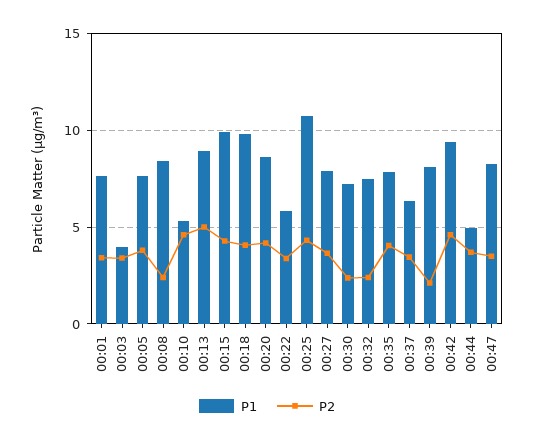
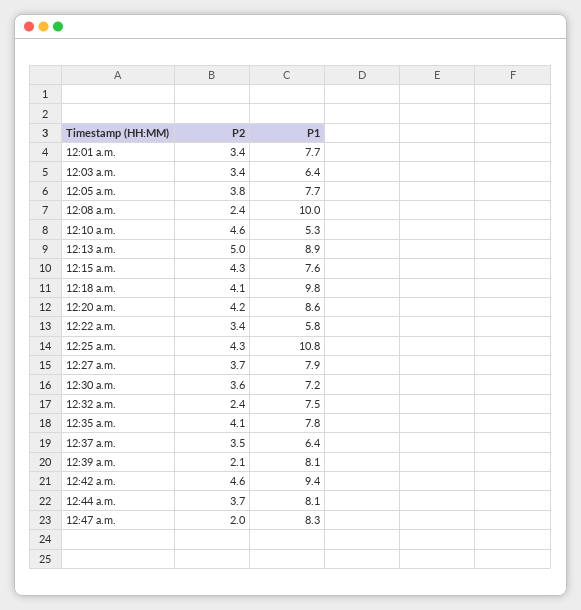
  {
    "P1": {
      "00:01": 7.7,
-     "00:03": 4,
+     "00:03": 6.4,
      "00:05": 7.7,
-     "00:08": 8.5,
+     "00:08": 10,
      "00:10": 5.3,
      "00:13": 8.9,
-     "00:15": 10,
+     "00:15": 7.6,
      "00:18": 9.8,
      "00:20": 8.6,
      "00:22": 5.8,
      "00:25": 10.8,
      "00:27": 7.9,
      "00:30": 7.2,
      "00:32": 7.5,
      "00:35": 7.8,
      "00:37": 6.4,
      "00:39": 8.1,
      "00:42": 9.4,
-     "00:44": 5,
+     "00:44": 8.1,
      "00:47": 8.3
    },
    "P2": {
      "00:01": 3.4,
      "00:03": 3.4,
      "00:05": 3.8,
      "00:08": 2.4,
      "00:10": 4.6,
      "00:13": 5,
      "00:15": 4.3,
      "00:18": 4.1,
      "00:20": 4.2,
      "00:22": 3.4,
      "00:25": 4.3,
      "00:27": 3.7,
-     "00:30": 2.5,
+     "00:30": 3.6,
      "00:32": 2.4,
      "00:35": 4.1,
      "00:37": 3.5,
      "00:39": 2.1,
      "00:42": 4.6,
      "00:44": 3.7,
-     "00:47": 3.5
+     "00:47": 2
    }
  }

